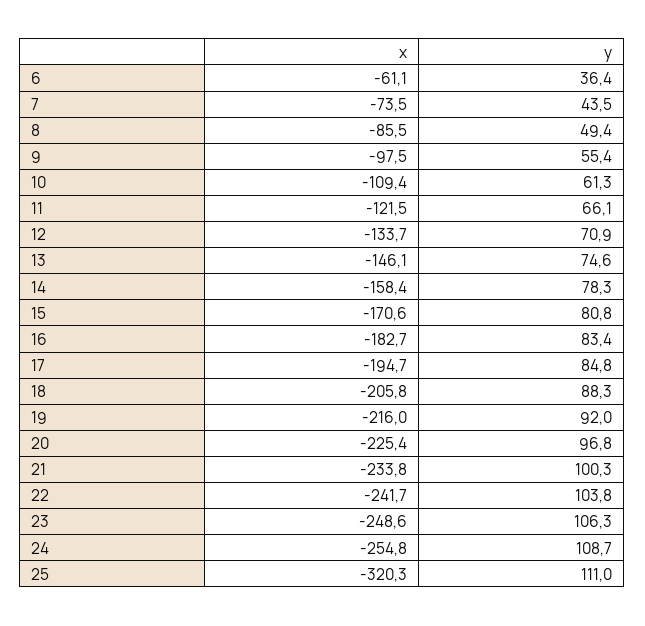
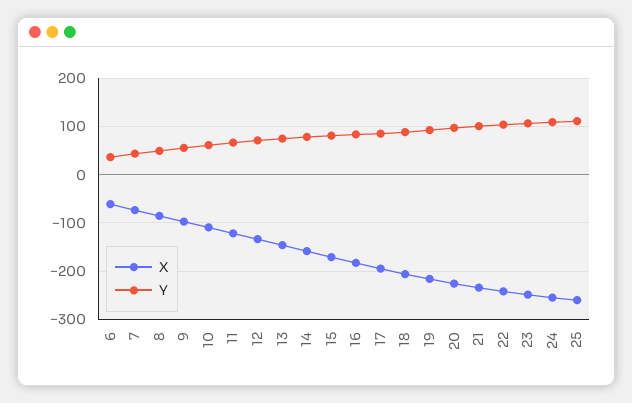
  {
    "x": {
      "6": -61.1,
      "7": -73.5,
      "8": -85.5,
      "9": -97.5,
      "10": -109.4,
      "11": -121.5,
      "12": -133.7,
      "13": -146.1,
      "14": -158.4,
      "15": -170.6,
      "16": -182.7,
      "17": -194.7,
      "18": -205.8,
      "19": -216,
      "20": -225.4,
      "21": -233.8,
      "22": -241.7,
      "23": -248.6,
      "24": -254.8,
-     "25": -320.3
+     "25": -260
    },
    "y": {
      "6": 36.4,
      "7": 43.5,
      "8": 49.4,
      "9": 55.4,
      "10": 61.3,
      "11": 66.1,
      "12": 70.9,
      "13": 74.6,
      "14": 78.3,
      "15": 80.8,
      "16": 83.4,
      "17": 84.8,
      "18": 88.3,
      "19": 92,
      "20": 96.8,
      "21": 100.3,
      "22": 103.8,
      "23": 106.3,
      "24": 108.7,
      "25": 111
    }
  }

